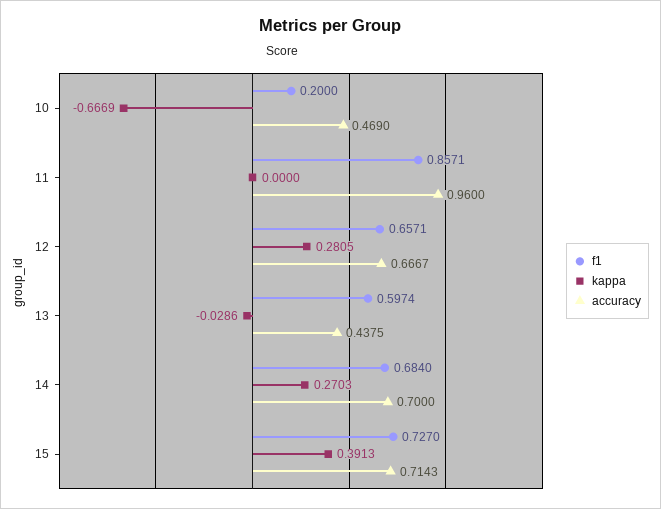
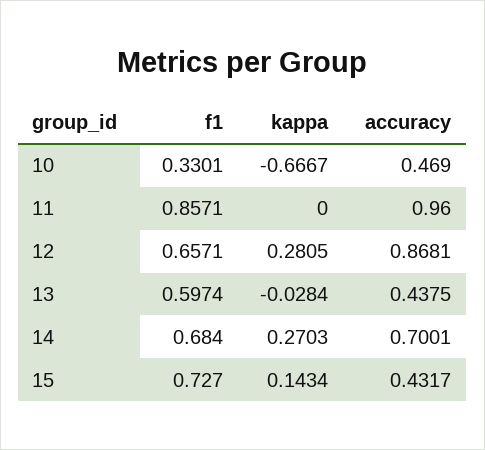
  {
    "f1": {
-     "10": 0.2,
+     "10": 0.3301,
      "11": 0.8571,
      "12": 0.6571,
      "13": 0.5974,
      "14": 0.684,
      "15": 0.727
    },
    "kappa": {
-     "10": -0.6669,
+     "10": -0.6667,
      "11": 0,
      "12": 0.2805,
-     "13": -0.0286,
+     "13": -0.0284,
      "14": 0.2703,
-     "15": 0.3913
+     "15": 0.1434
    },
    "accuracy": {
      "10": 0.469,
      "11": 0.96,
-     "12": 0.6667,
+     "12": 0.8681,
      "13": 0.4375,
-     "14": 0.7,
+     "14": 0.7001,
-     "15": 0.7143
+     "15": 0.4317
    }
  }

